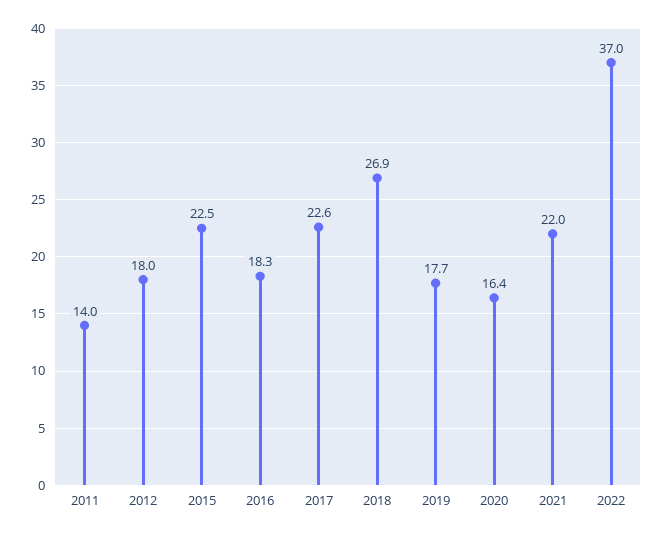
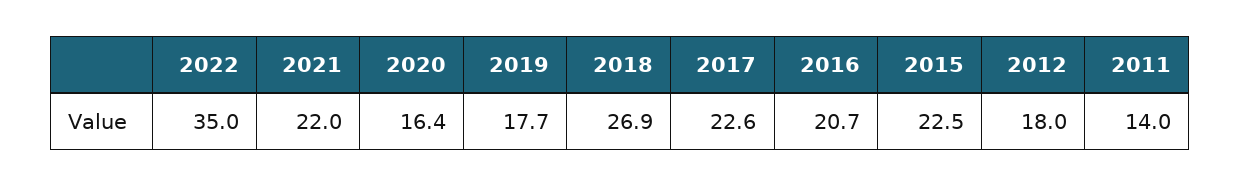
  {
    "2011": 14,
    "2012": 18,
    "2015": 22.5,
-   "2016": 18.3,
+   "2016": 20.7,
    "2017": 22.6,
    "2018": 26.9,
    "2019": 17.7,
    "2020": 16.4,
    "2021": 22,
-   "2022": 37
+   "2022": 35
  }

